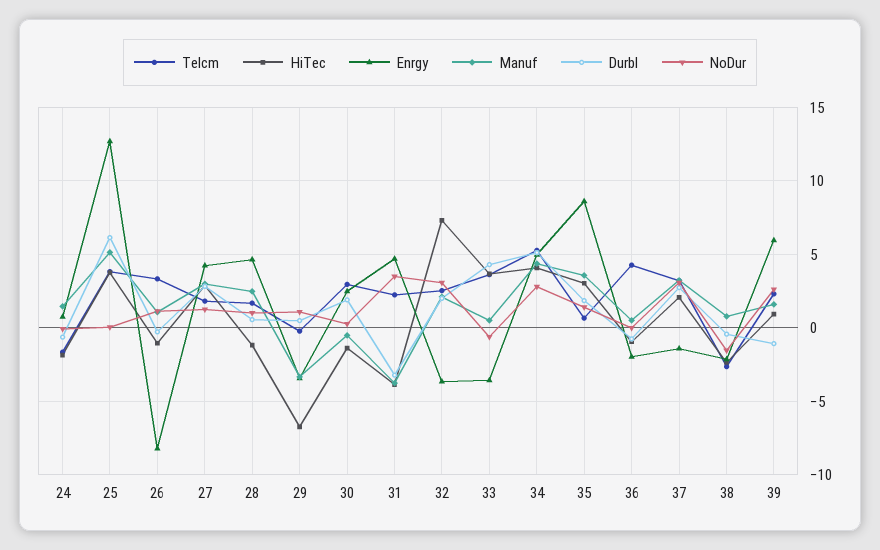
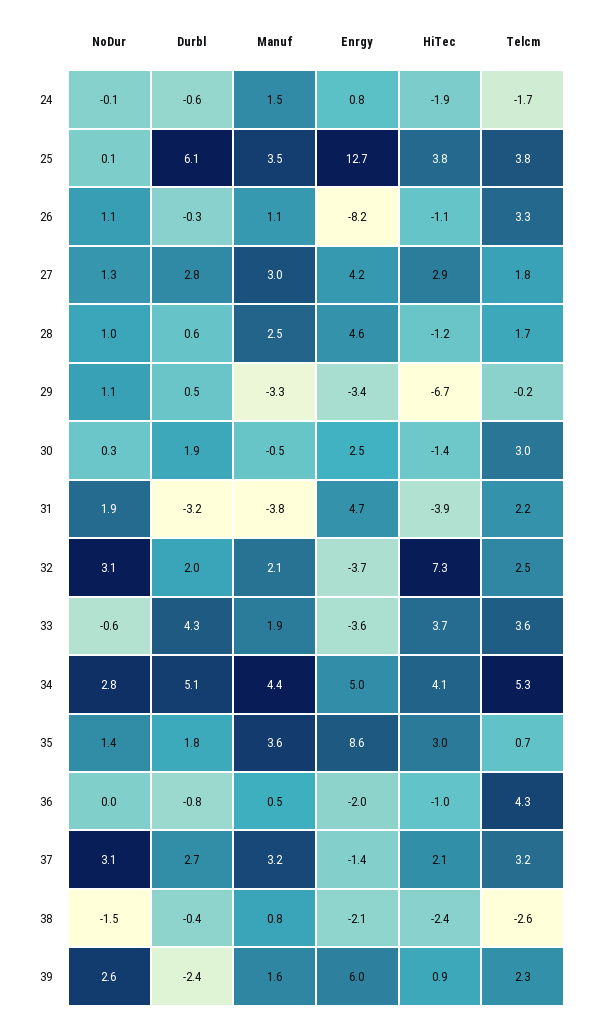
  {
    "Telcm": {
      "24": -1.7,
      "25": 3.8,
      "26": 3.3,
      "27": 1.8,
      "28": 1.7,
      "29": -0.2,
      "30": 3,
      "31": 2.2,
      "32": 2.5,
      "33": 3.6,
      "34": 5.3,
      "35": 0.7,
      "36": 4.3,
      "37": 3.2,
      "38": -2.6,
      "39": 2.3
    },
    "HiTec": {
      "24": -1.9,
      "25": 3.8,
      "26": -1.1,
      "27": 2.9,
      "28": -1.2,
      "29": -6.7,
      "30": -1.4,
      "31": -3.9,
      "32": 7.3,
      "33": 3.7,
      "34": 4.1,
      "35": 3,
      "36": -1,
      "37": 2.1,
      "38": -2.4,
      "39": 0.9
    },
    "Enrgy": {
      "24": 0.8,
      "25": 12.7,
      "26": -8.2,
      "27": 4.2,
      "28": 4.6,
      "29": -3.4,
      "30": 2.5,
      "31": 4.7,
      "32": -3.7,
      "33": -3.6,
      "34": 5,
      "35": 8.6,
      "36": -2,
      "37": -1.4,
      "38": -2.1,
      "39": 6
    },
    "Manuf": {
      "24": 1.5,
-     "25": 5,
+     "25": 3.5,
      "26": 1.1,
      "27": 3,
      "28": 2.5,
      "29": -3.3,
      "30": -0.5,
      "31": -3.8,
      "32": 2.1,
-     "33": 0.5,
+     "33": 1.9,
      "34": 4.4,
      "35": 3.6,
      "36": 0.5,
      "37": 3.2,
      "38": 0.8,
      "39": 1.6
    },
    "Durbl": {
      "24": -0.6,
      "25": 6.1,
      "26": -0.3,
      "27": 2.8,
      "28": 0.6,
      "29": 0.5,
      "30": 1.9,
      "31": -3.2,
      "32": 2,
      "33": 4.3,
      "34": 5.1,
      "35": 1.8,
      "36": -0.8,
      "37": 2.7,
      "38": -0.4,
-     "39": -1
+     "39": -2.4
    },
    "NoDur": {
      "24": -0.1,
      "25": 0.1,
      "26": 1.1,
      "27": 1.3,
      "28": 1,
      "29": 1.1,
      "30": 0.3,
-     "31": 3.5,
+     "31": 1.9,
      "32": 3.1,
      "33": -0.6,
      "34": 2.8,
      "35": 1.4,
      "36": 0,
      "37": 3.1,
      "38": -1.5,
      "39": 2.6
    }
  }

